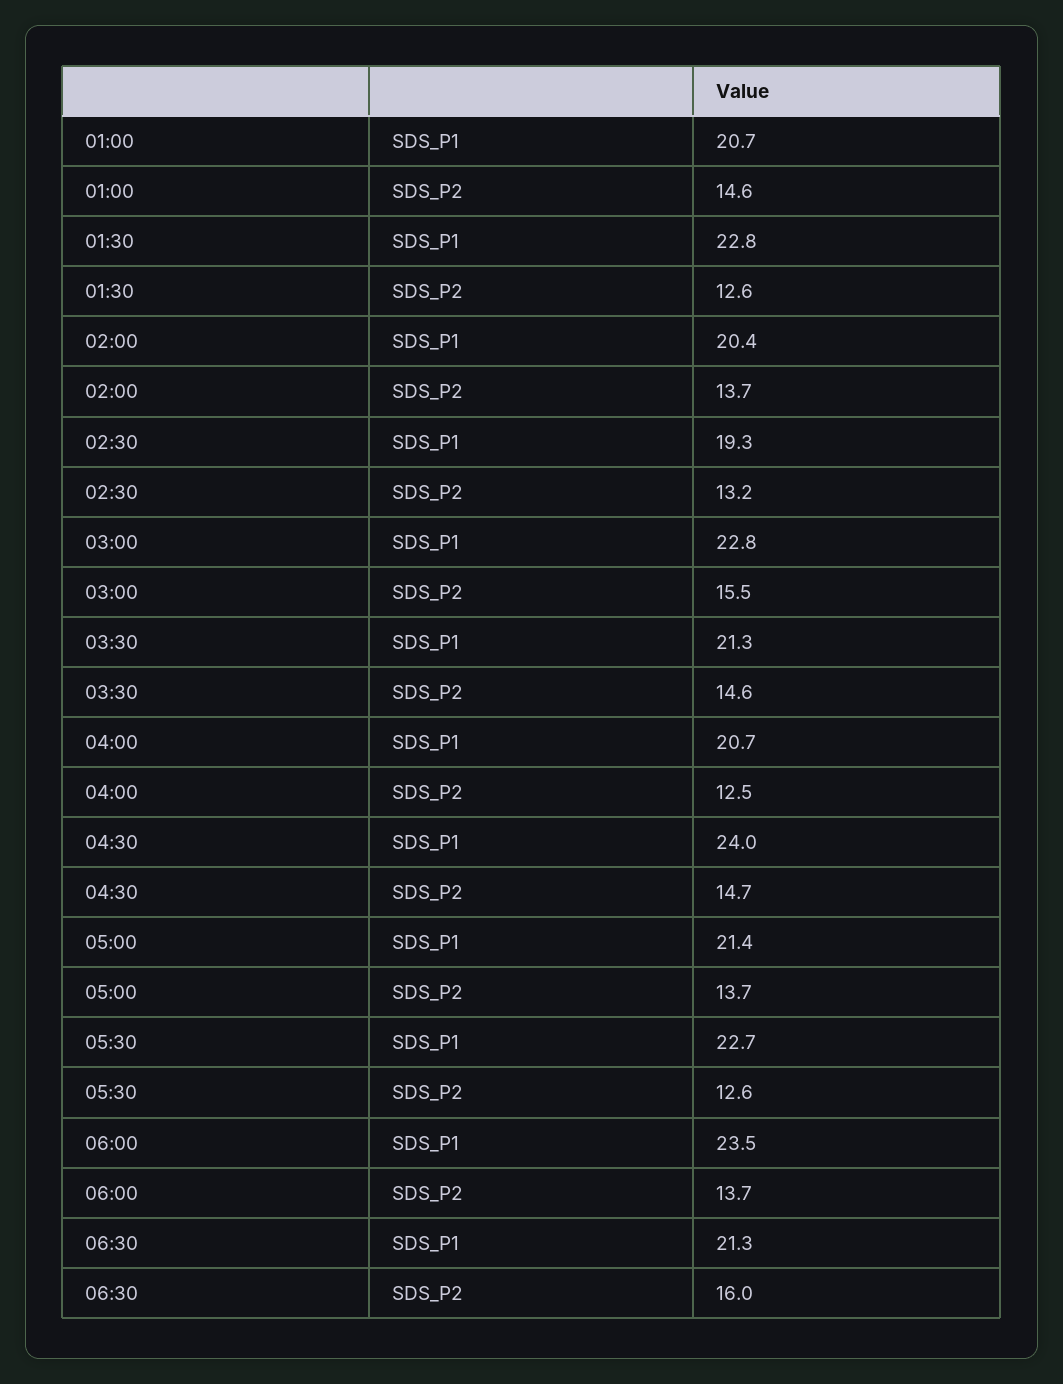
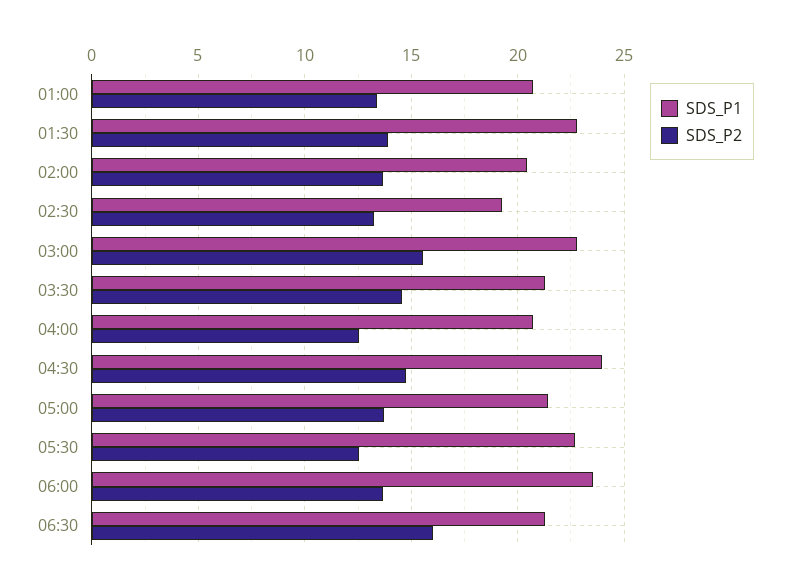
  {
    "SDS_P1": {
      "01:00": 20.7,
      "01:30": 22.8,
      "02:00": 20.4,
      "02:30": 19.3,
      "03:00": 22.8,
      "03:30": 21.3,
      "04:00": 20.7,
      "04:30": 24,
      "05:00": 21.4,
      "05:30": 22.7,
      "06:00": 23.5,
      "06:30": 21.3
    },
    "SDS_P2": {
-     "01:00": 14.6,
+     "01:00": 13.5,
-     "01:30": 12.6,
+     "01:30": 14,
      "02:00": 13.7,
      "02:30": 13.2,
      "03:00": 15.5,
      "03:30": 14.6,
      "04:00": 12.5,
      "04:30": 14.7,
      "05:00": 13.7,
      "05:30": 12.6,
      "06:00": 13.7,
      "06:30": 16
    }
  }

